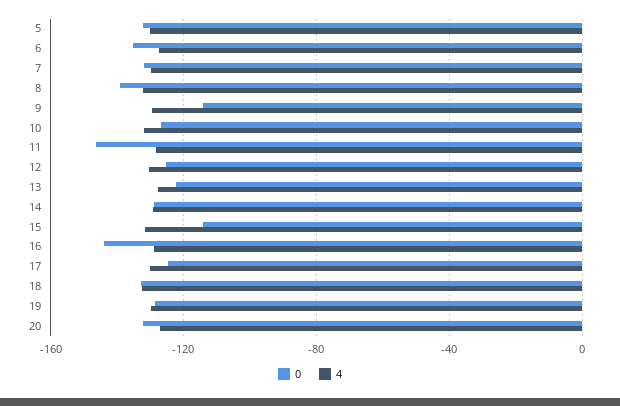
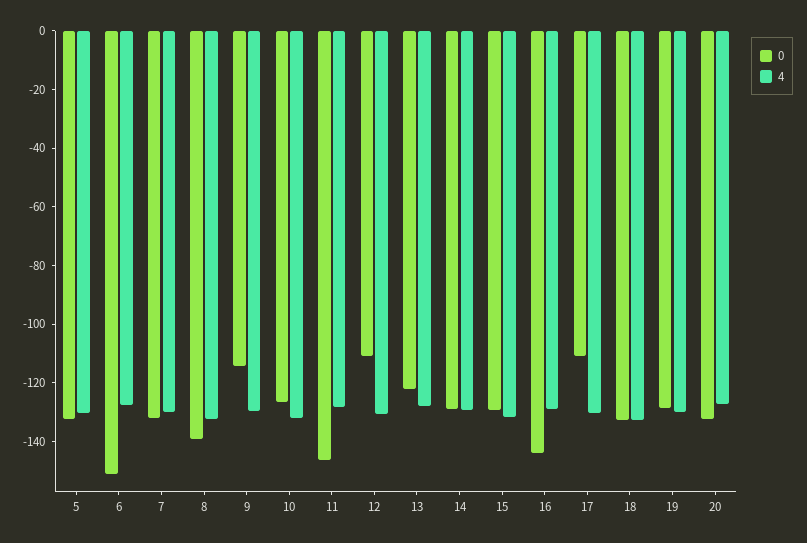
  {
    "0": {
      "5": -130,
-     "6": -135,
+     "6": -150,
      "7": -130,
      "8": -140,
      "9": -115,
      "10": -125,
      "11": -145,
-     "12": -125,
+     "12": -110,
      "13": -120,
      "14": -130,
-     "15": -115,
+     "15": -130,
      "16": -145,
-     "17": -125,
+     "17": -110,
      "18": -135,
      "19": -130,
      "20": -130
    },
    "4": {
      "5": -130,
      "6": -125,
      "7": -130,
      "8": -130,
      "9": -130,
      "10": -130,
      "11": -130,
      "12": -130,
      "13": -130,
      "14": -130,
      "15": -130,
      "16": -130,
      "17": -130,
      "18": -130,
      "19": -130,
      "20": -125
    }
  }

